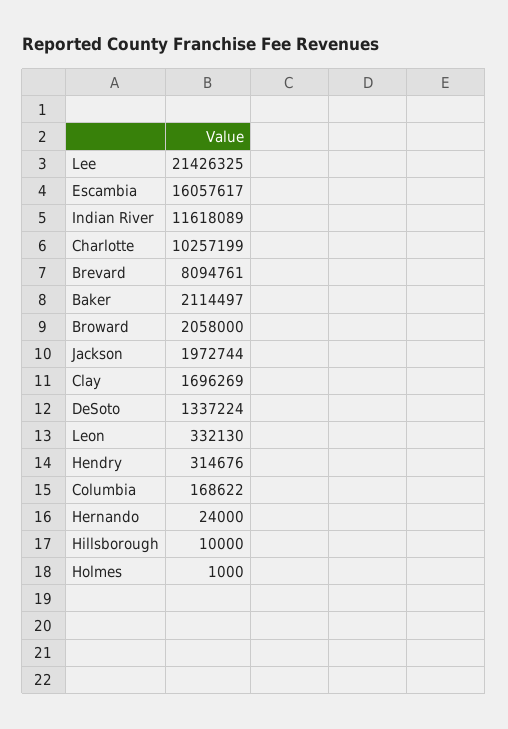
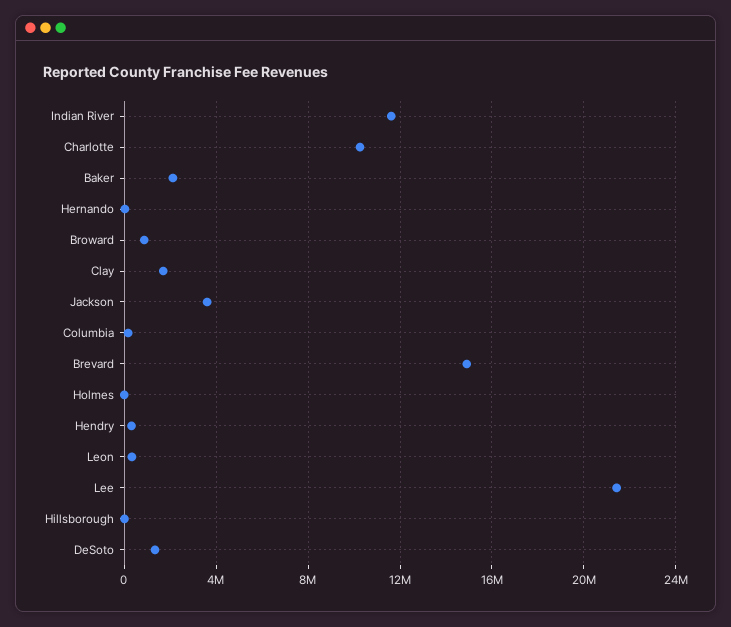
  {
    "Lee": 21426325,
-   "Escambia": 16057617,
    "Indian River": 11618089,
    "Charlotte": 10257199,
-   "Brevard": 8094761,
+   "Brevard": 15000000,
    "Baker": 2114497,
-   "Broward": 2058000,
+   "Broward": 1000000,
-   "Jackson": 1972744,
+   "Jackson": 3500000,
    "Clay": 1696269,
    "DeSoto": 1337224,
    "Leon": 332130,
    "Hendry": 314676,
    "Columbia": 168622,
    "Hernando": 24000,
    "Hillsborough": 10000,
    "Holmes": 1000
  }

